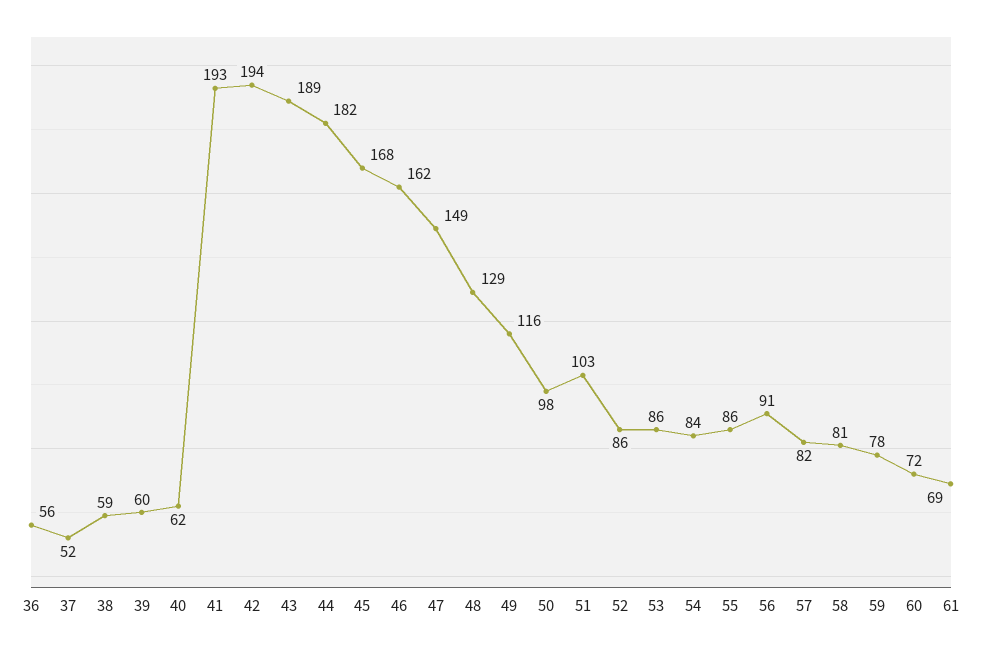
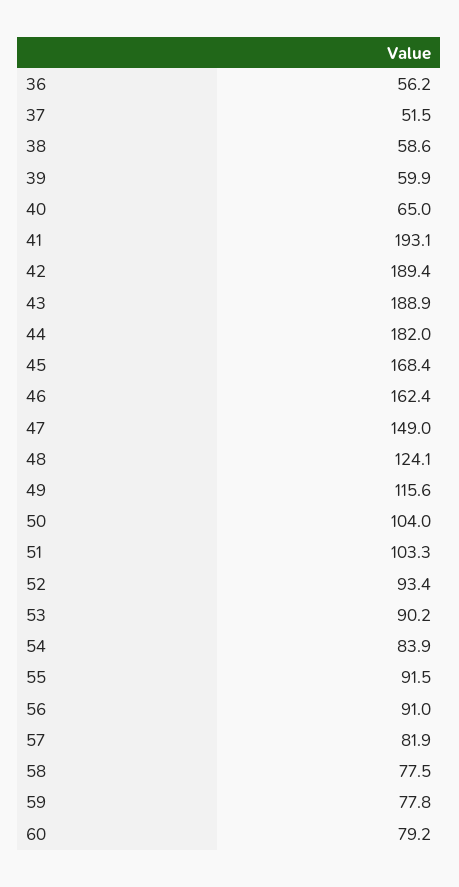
  {
    "36": 56.2,
    "37": 51.5,
    "38": 58.6,
    "39": 59.9,
-   "40": 62,
+   "40": 65,
    "41": 193.1,
-   "42": 194,
+   "42": 189.4,
    "43": 188.9,
    "44": 182,
    "45": 168.4,
    "46": 162.4,
    "47": 149,
-   "48": 129,
+   "48": 124.1,
    "49": 115.6,
-   "50": 98,
+   "50": 104,
    "51": 103.3,
-   "52": 86,
+   "52": 93.4,
-   "53": 86,
+   "53": 90.2,
    "54": 83.9,
-   "55": 86,
+   "55": 91.5,
    "56": 91,
    "57": 81.9,
-   "58": 81,
+   "58": 77.5,
    "59": 77.8,
-   "60": 72,
+   "60": 79.2
-   "61": 69
  }

